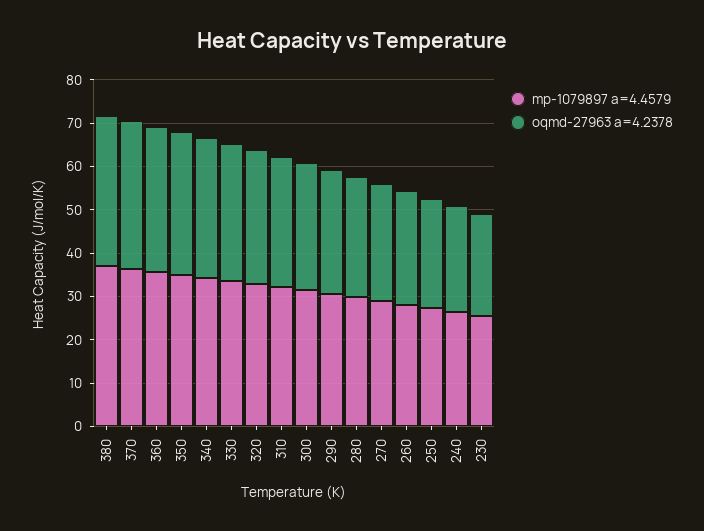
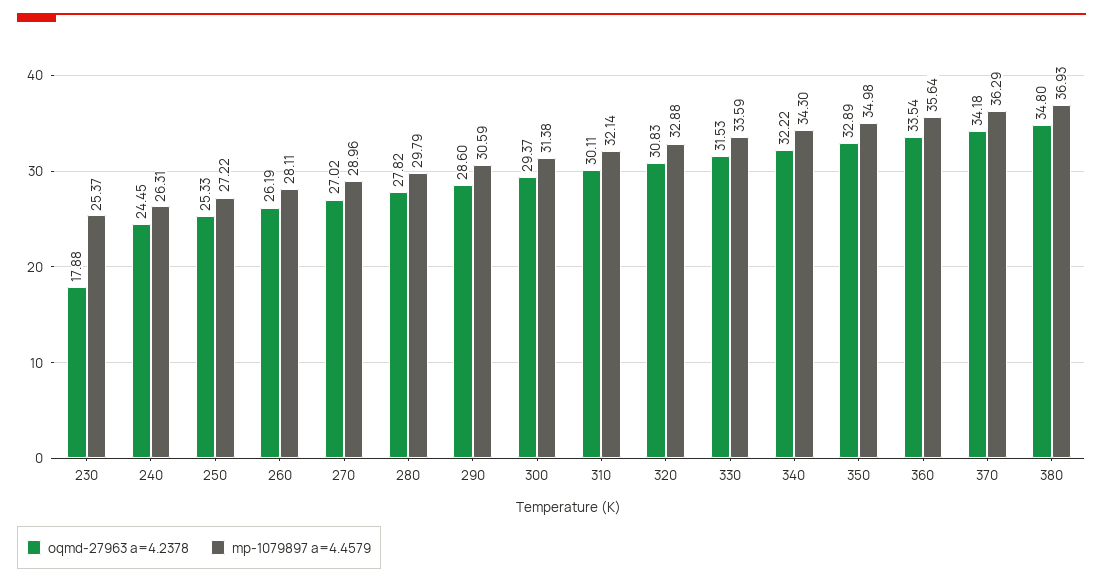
  {
    "mp-1079897 a=4.4579": {
      "380": 36.93,
      "370": 36.29,
      "360": 35.64,
      "350": 34.98,
      "340": 34.3,
      "330": 33.59,
      "320": 32.88,
      "310": 32.14,
      "300": 31.38,
      "290": 30.59,
      "280": 29.79,
      "270": 28.96,
      "260": 28.11,
      "250": 27.22,
      "240": 26.31,
      "230": 25.37
    },
    "oqmd-27963 a=4.2378": {
      "380": 34.8,
      "370": 34.18,
      "360": 33.54,
      "350": 32.89,
      "340": 32.22,
      "330": 31.53,
      "320": 30.83,
      "310": 30.11,
      "300": 29.37,
      "290": 28.6,
      "280": 27.82,
      "270": 27.02,
      "260": 26.19,
      "250": 25.33,
      "240": 24.45,
-     "230": 24
+     "230": 17.88
    }
  }

